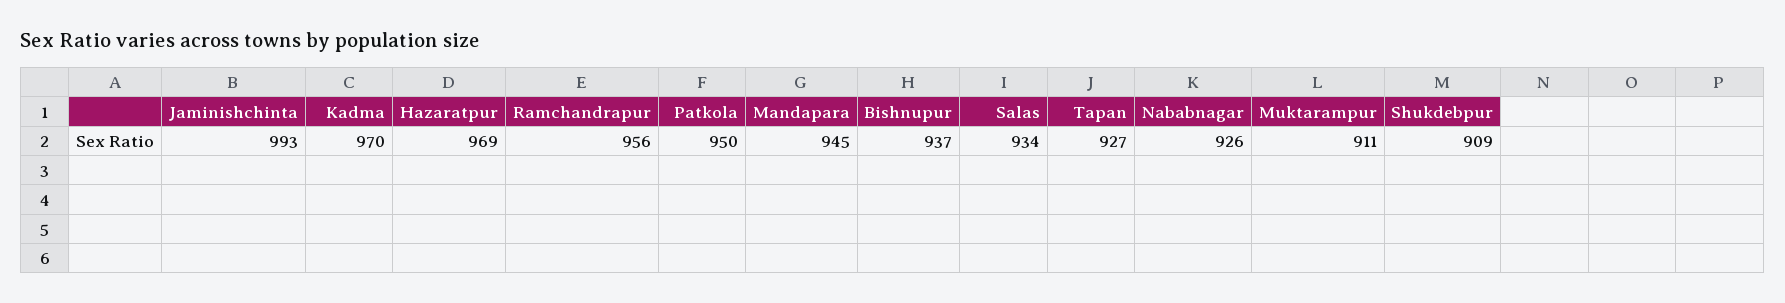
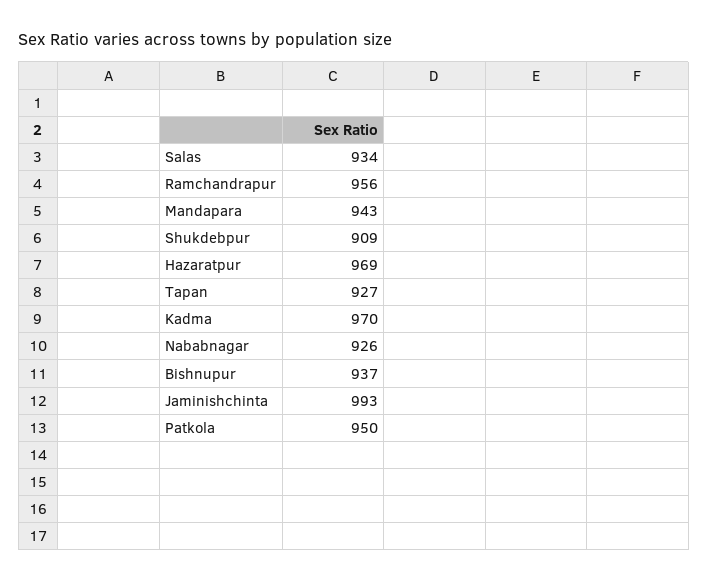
  {
    "Jaminishchinta": 993,
    "Kadma": 970,
    "Hazaratpur": 969,
    "Ramchandrapur": 956,
    "Patkola": 950,
-   "Mandapara": 945,
+   "Mandapara": 943,
    "Bishnupur": 937,
    "Salas": 934,
    "Tapan": 927,
    "Nababnagar": 926,
-   "Muktarampur": 911,
    "Shukdebpur": 909
  }

